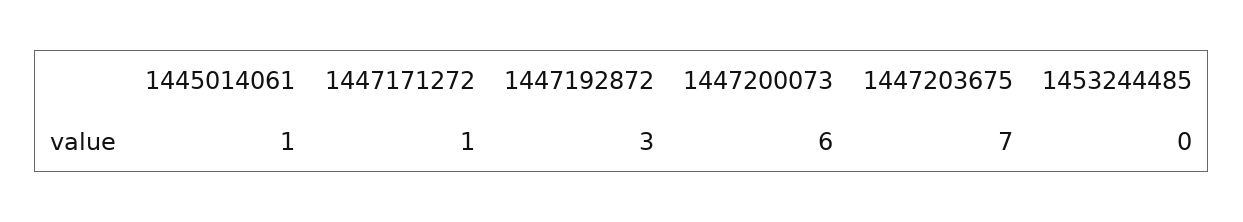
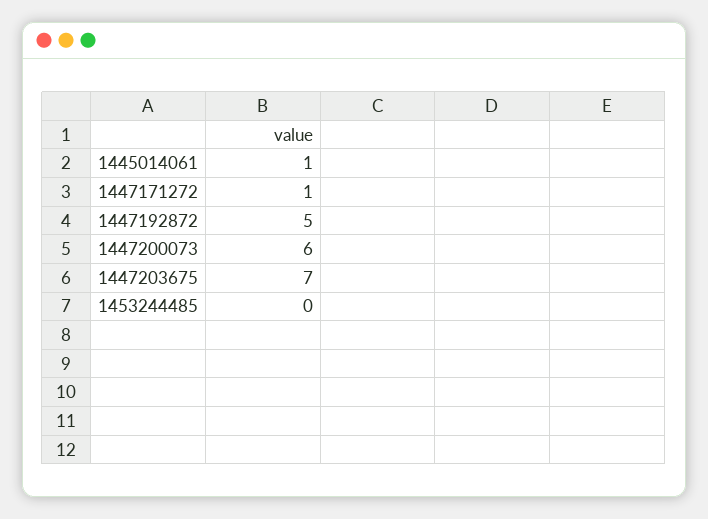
  {
    "1445014061": 1,
    "1447171272": 1,
-   "1447192872": 3,
+   "1447192872": 5,
    "1447200073": 6,
    "1447203675": 7,
    "1453244485": 0
  }

